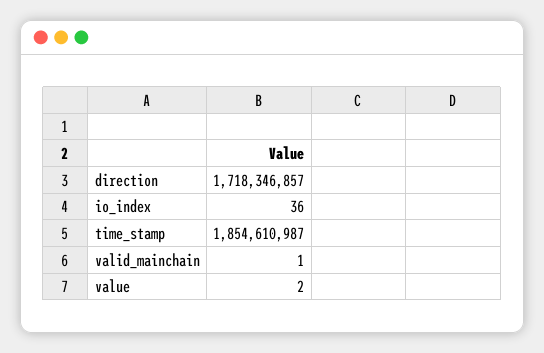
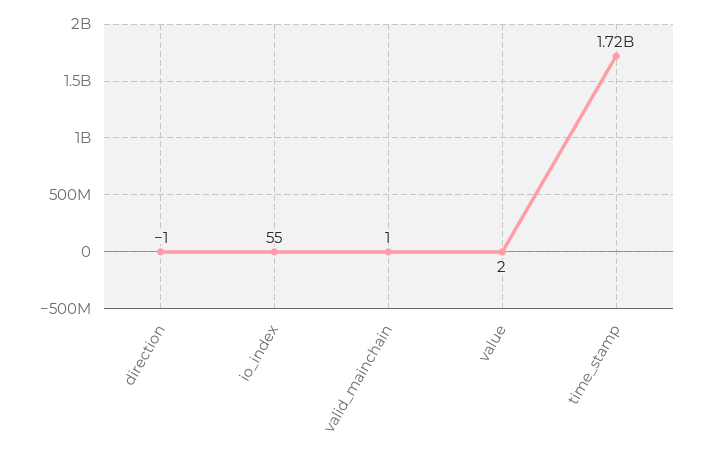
  {
-   "direction": 1718346857,
+   "direction": -1,
-   "io_index": 36,
+   "io_index": 55,
-   "time_stamp": 1854610987,
+   "time_stamp": 1720000000,
    "valid_mainchain": 1,
    "value": 2
  }

